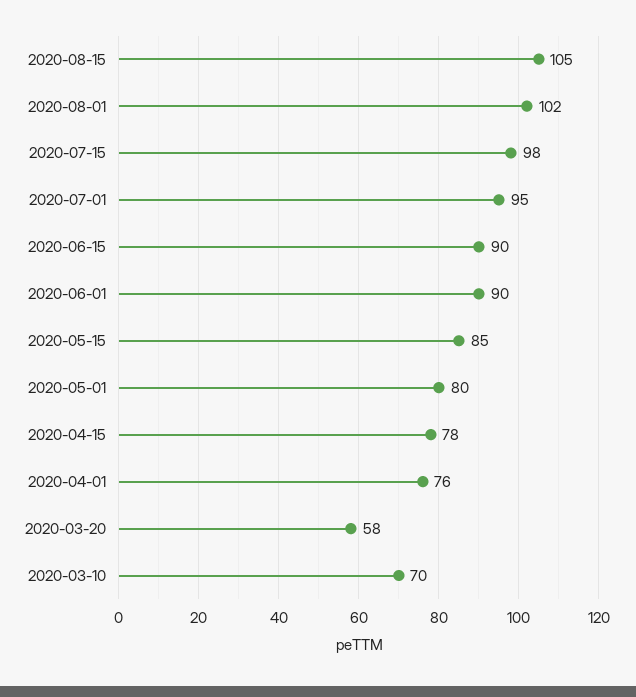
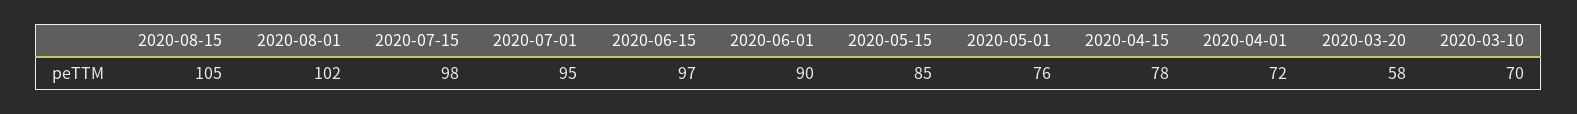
  {
    "2020-08-15": 105,
    "2020-08-01": 102,
    "2020-07-15": 98,
    "2020-07-01": 95,
-   "2020-06-15": 90,
+   "2020-06-15": 97,
    "2020-06-01": 90,
    "2020-05-15": 85,
-   "2020-05-01": 80,
+   "2020-05-01": 76,
    "2020-04-15": 78,
-   "2020-04-01": 76,
+   "2020-04-01": 72,
    "2020-03-20": 58,
    "2020-03-10": 70
  }

